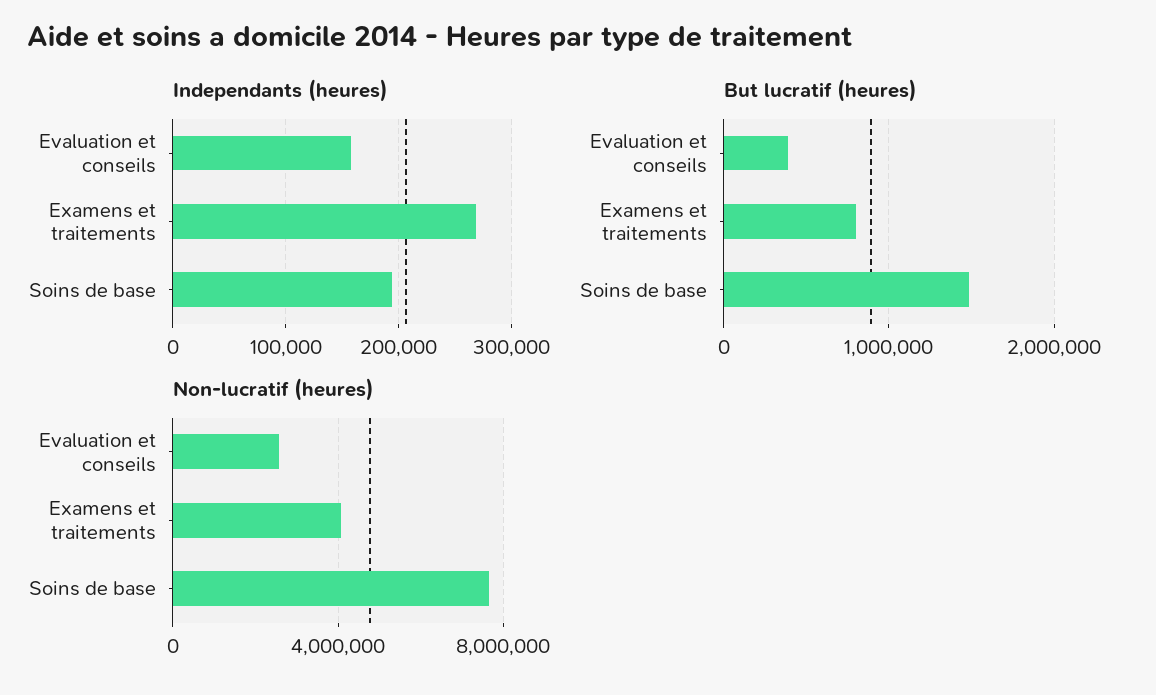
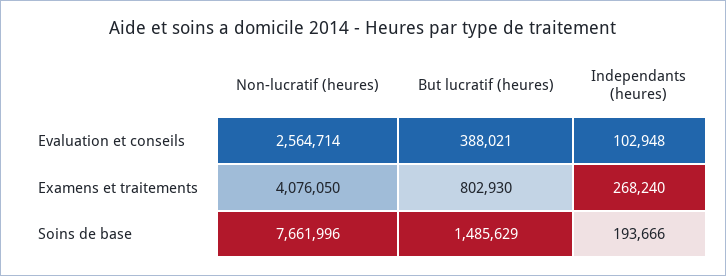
  {
    "Independants (heures)": {
-     "Evaluation et conseils": 160000,
+     "Evaluation et conseils": 102948,
      "Examens et traitements": 268240,
      "Soins de base": 193666
    },
    "But lucratif (heures)": {
      "Evaluation et conseils": 388021,
      "Examens et traitements": 802930,
      "Soins de base": 1485629
    },
    "Non-lucratif (heures)": {
      "Evaluation et conseils": 2564714,
      "Examens et traitements": 4076050,
      "Soins de base": 7661996
    }
  }

